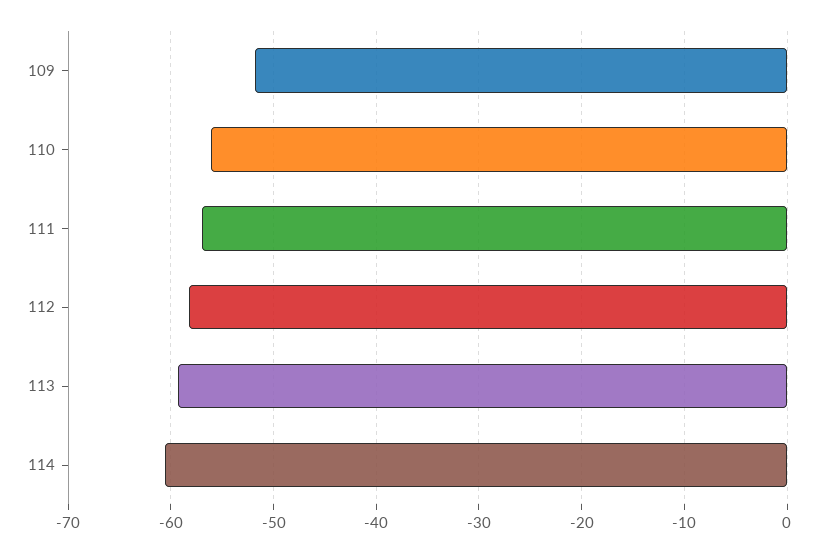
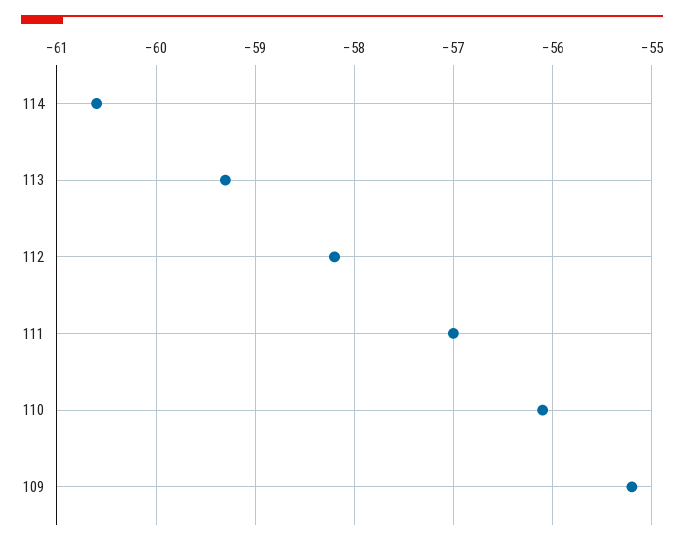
  {
-   "109": -52,
+   "109": -55.2,
    "110": -56.1,
    "111": -57,
    "112": -58.2,
    "113": -59.3,
    "114": -60.6
  }

